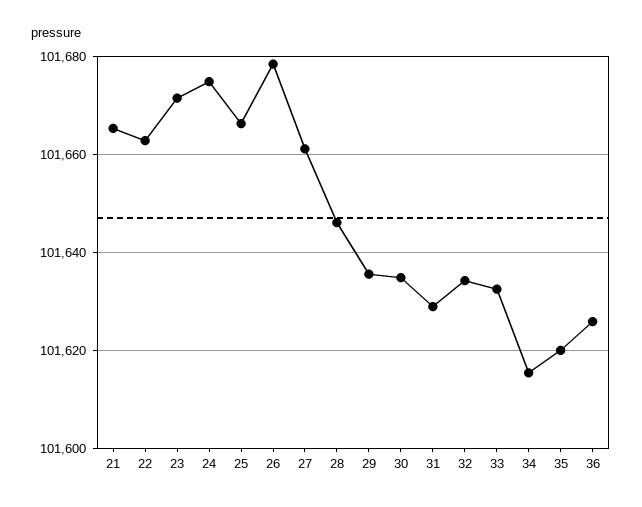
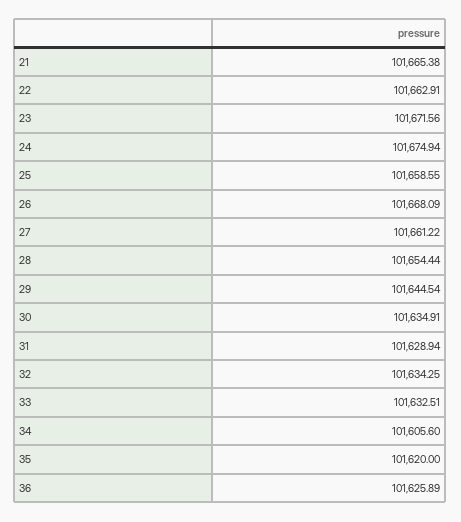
  {
    "21": 101665.38,
    "22": 101662.91,
    "23": 101671.56,
    "24": 101674.94,
-   "25": 101666,
+   "25": 101658.55,
-   "26": 101678,
+   "26": 101668.09,
    "27": 101661.22,
-   "28": 101646,
+   "28": 101654.44,
-   "29": 101636,
+   "29": 101644.54,
    "30": 101634.91,
    "31": 101628.94,
    "32": 101634.25,
    "33": 101632.51,
-   "34": 101616,
+   "34": 101605.6,
    "35": 101620,
    "36": 101625.89
  }

